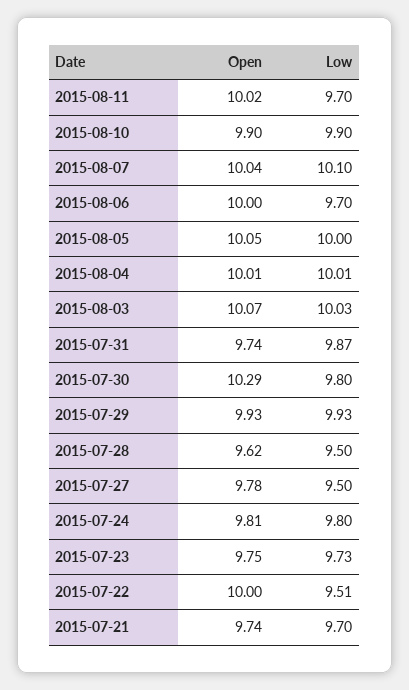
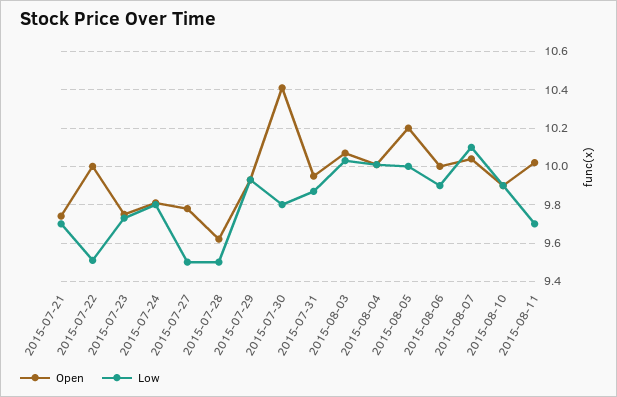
  {
    "Open": {
      "2015-08-11": 10.02,
      "2015-08-10": 9.9,
      "2015-08-07": 10.04,
      "2015-08-06": 10,
-     "2015-08-05": 10.05,
+     "2015-08-05": 10.2,
      "2015-08-04": 10.01,
      "2015-08-03": 10.07,
-     "2015-07-31": 9.74,
+     "2015-07-31": 9.95,
-     "2015-07-30": 10.29,
+     "2015-07-30": 10.4,
      "2015-07-29": 9.93,
      "2015-07-28": 9.62,
      "2015-07-27": 9.78,
      "2015-07-24": 9.81,
      "2015-07-23": 9.75,
      "2015-07-22": 10,
      "2015-07-21": 9.74
    },
    "Low": {
      "2015-08-11": 9.7,
      "2015-08-10": 9.9,
      "2015-08-07": 10.1,
-     "2015-08-06": 9.7,
+     "2015-08-06": 9.9,
      "2015-08-05": 10,
      "2015-08-04": 10.01,
      "2015-08-03": 10.03,
      "2015-07-31": 9.87,
      "2015-07-30": 9.8,
      "2015-07-29": 9.93,
      "2015-07-28": 9.5,
      "2015-07-27": 9.5,
      "2015-07-24": 9.8,
      "2015-07-23": 9.73,
      "2015-07-22": 9.51,
      "2015-07-21": 9.7
    }
  }

